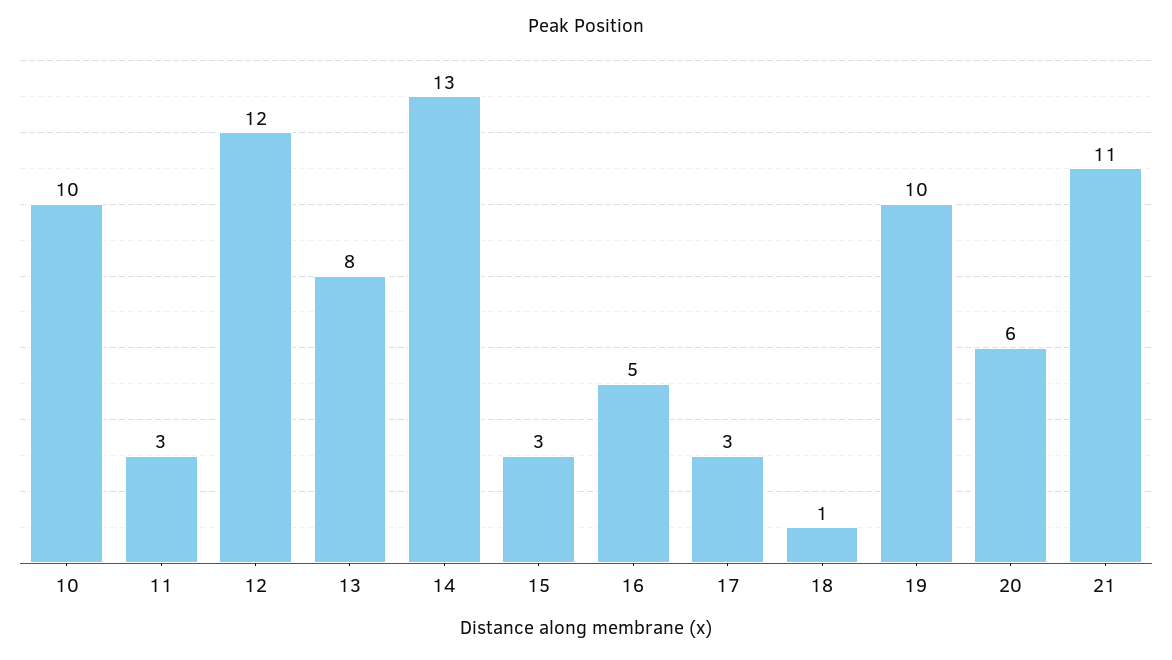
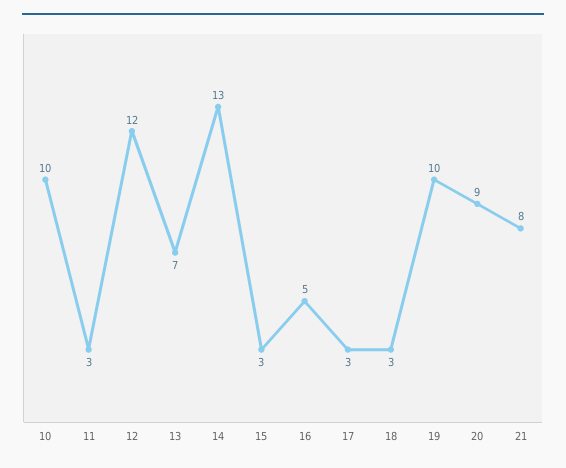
  {
    "10": 10,
    "11": 3,
    "12": 12,
-   "13": 8,
+   "13": 7,
    "14": 13,
    "15": 3,
    "16": 5,
    "17": 3,
-   "18": 1,
+   "18": 3,
    "19": 10,
-   "20": 6,
+   "20": 9,
-   "21": 11
+   "21": 8
  }

